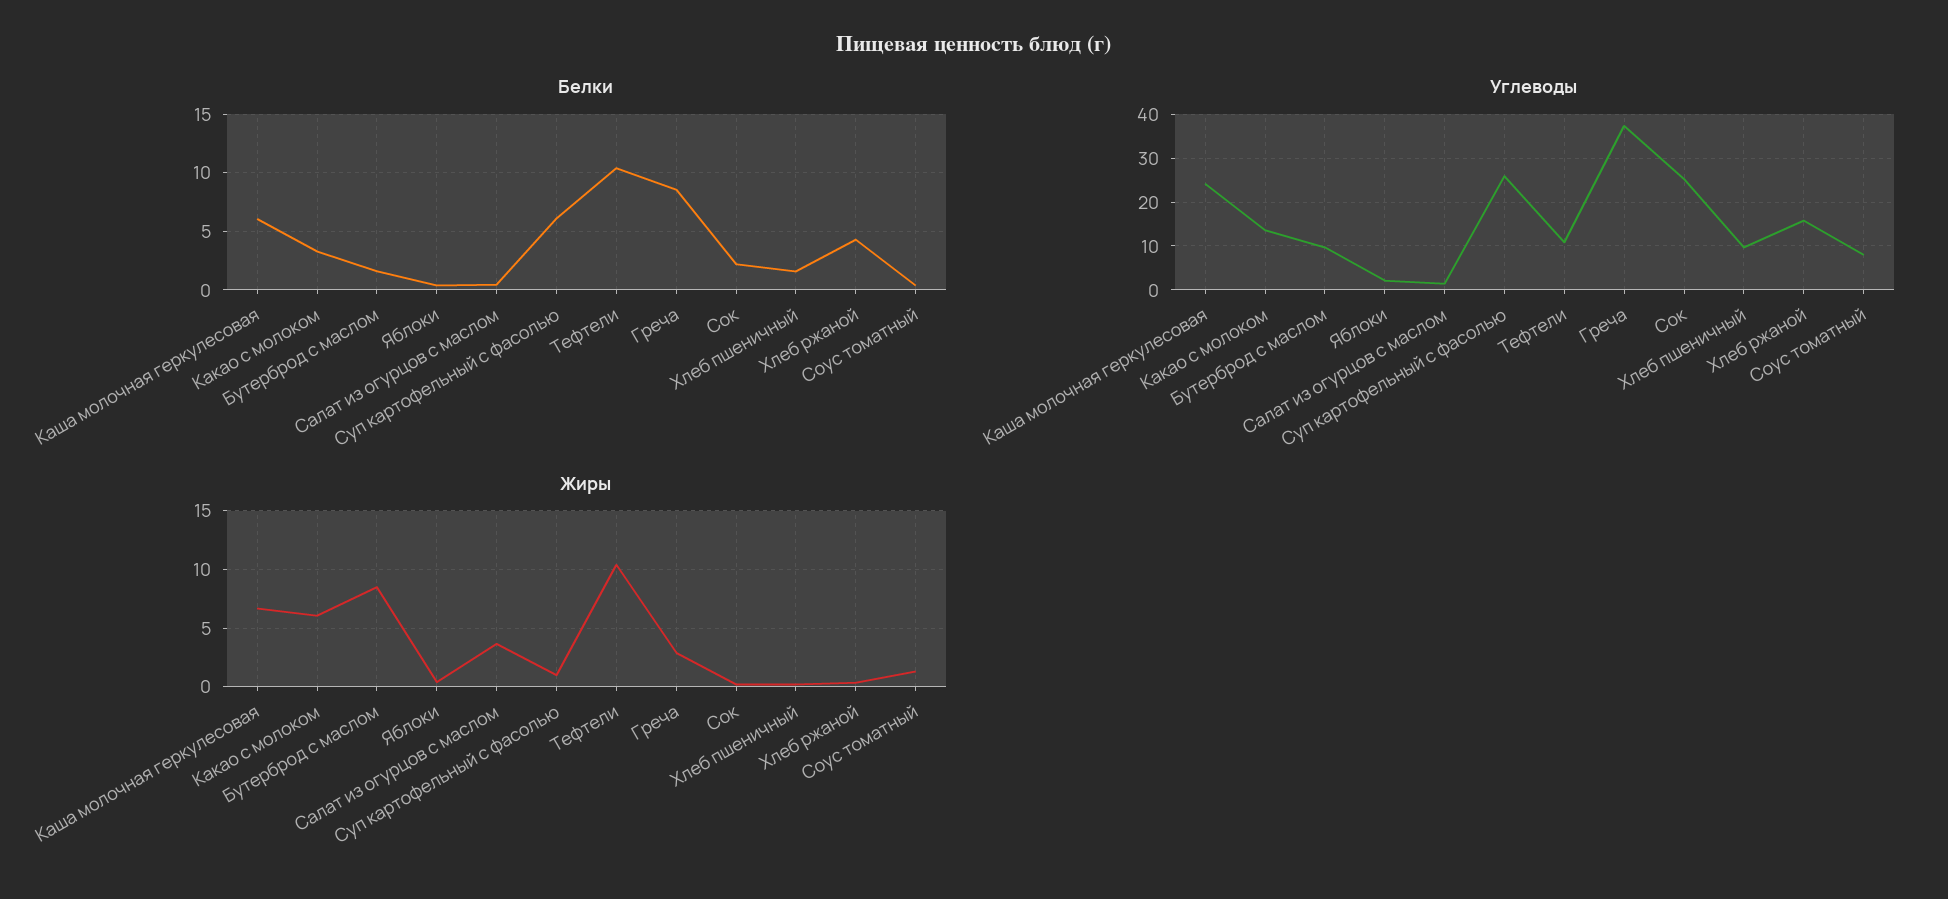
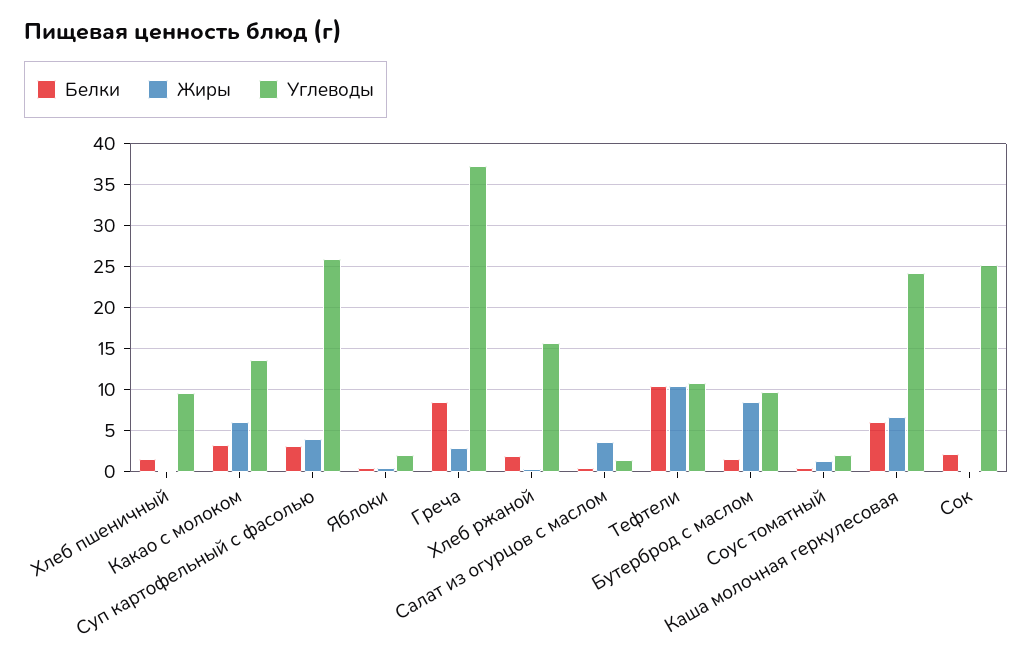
  {
    "Белки": {
      "Каша молочная геркулесовая": 6,
      "Какао с молоком": 3,
      "Бутерброд с маслом": 2,
      "Яблоки": 0,
      "Салат из огурцов с маслом": 0,
-     "Суп картофельный с фасолью": 6,
+     "Суп картофельный с фасолью": 3,
      "Тефтели": 10,
      "Греча": 9,
      "Сок": 2,
      "Хлеб пшеничный": 2,
-     "Хлеб ржаной": 4,
+     "Хлеб ржаной": 2,
      "Соус томатный": 0
    },
    "Углеводы": {
      "Каша молочная геркулесовая": 24,
      "Какао с молоком": 14,
      "Бутерброд с маслом": 10,
      "Яблоки": 2,
      "Салат из огурцов с маслом": 1,
      "Суп картофельный с фасолью": 26,
      "Тефтели": 11,
      "Греча": 37,
      "Сок": 25,
      "Хлеб пшеничный": 10,
      "Хлеб ржаной": 16,
-     "Соус томатный": 8
+     "Соус томатный": 2
    },
    "Жиры": {
      "Каша молочная геркулесовая": 7,
      "Какао с молоком": 6,
      "Бутерброд с маслом": 9,
      "Яблоки": 0,
      "Салат из огурцов с маслом": 4,
-     "Суп картофельный с фасолью": 1,
+     "Суп картофельный с фасолью": 4,
      "Тефтели": 10,
      "Греча": 3,
      "Сок": 0,
      "Хлеб пшеничный": 0,
      "Хлеб ржаной": 0,
      "Соус томатный": 1
    }
  }

